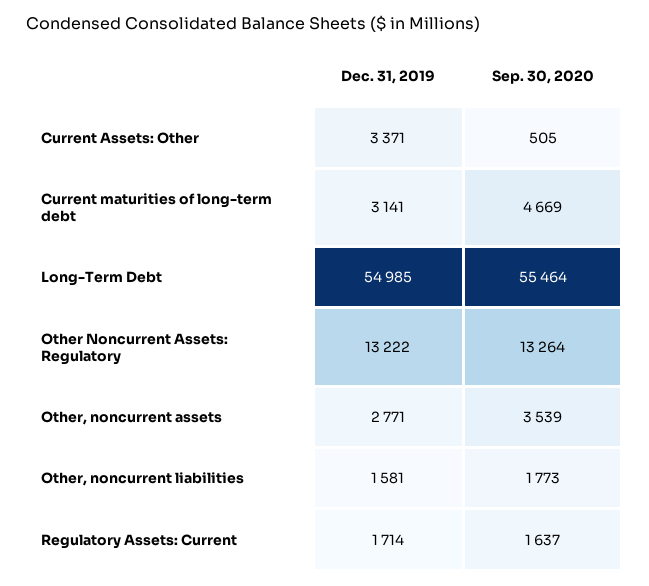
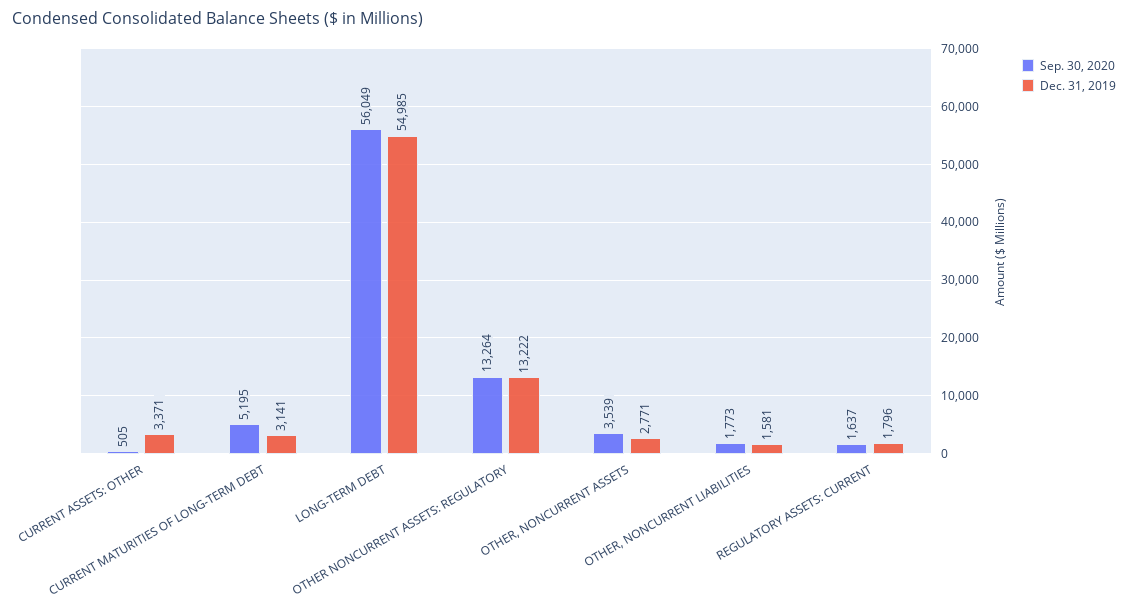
  {
    "Dec. 31, 2019": {
      "Current Assets: Other": 3371,
      "Current maturities of long-term debt": 3141,
      "Long-Term Debt": 54985,
      "Other Noncurrent Assets: Regulatory": 13222,
      "Other, noncurrent assets": 2771,
      "Other, noncurrent liabilities": 1581,
-     "Regulatory Assets: Current": 1714
+     "Regulatory Assets: Current": 1796
    },
    "Sep. 30, 2020": {
      "Current Assets: Other": 505,
-     "Current maturities of long-term debt": 4669,
+     "Current maturities of long-term debt": 5195,
-     "Long-Term Debt": 55464,
+     "Long-Term Debt": 56049,
      "Other Noncurrent Assets: Regulatory": 13264,
      "Other, noncurrent assets": 3539,
      "Other, noncurrent liabilities": 1773,
      "Regulatory Assets: Current": 1637
    }
  }

